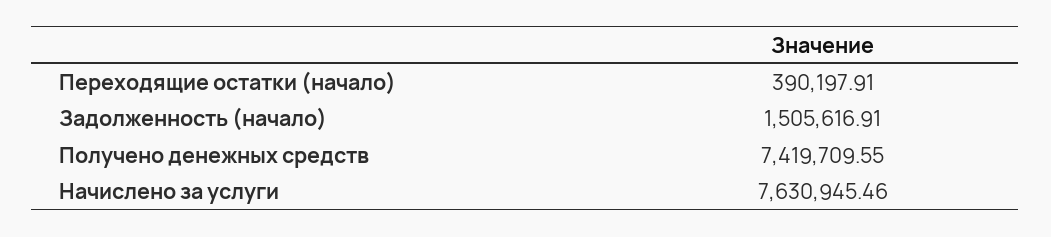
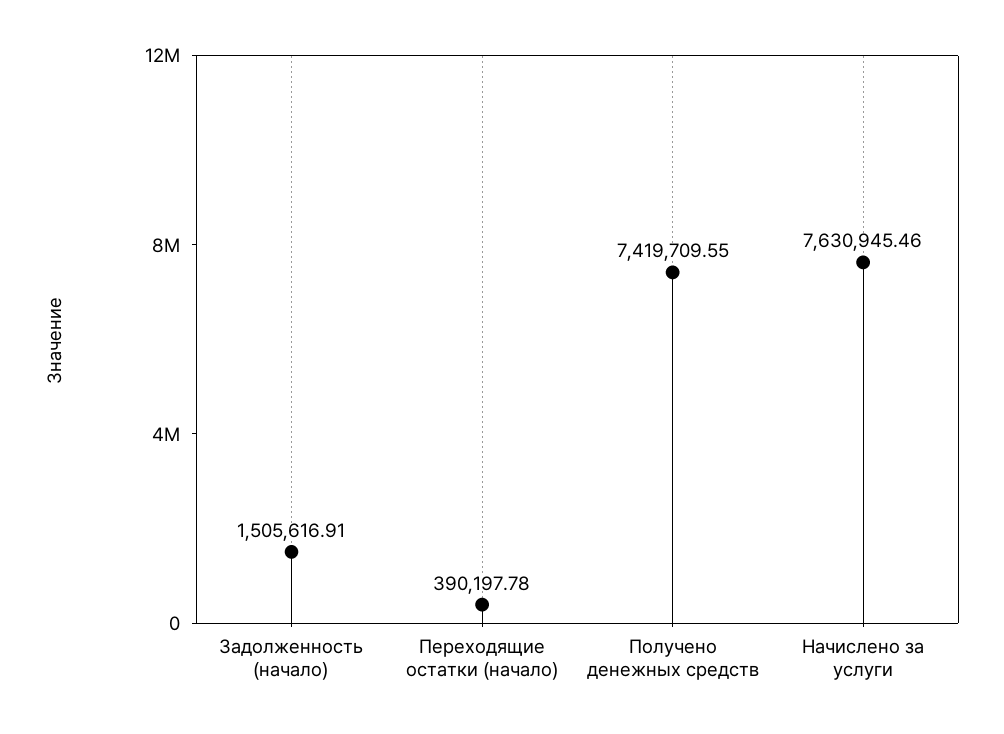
  {
-   "Переходящие остатки (начало)": 390197.91,
+   "Переходящие остатки (начало)": 390197.78,
    "Задолженность (начало)": 1505616.91,
    "Получено денежных средств": 7419709.55,
    "Начислено за услуги": 7630945.46
  }

